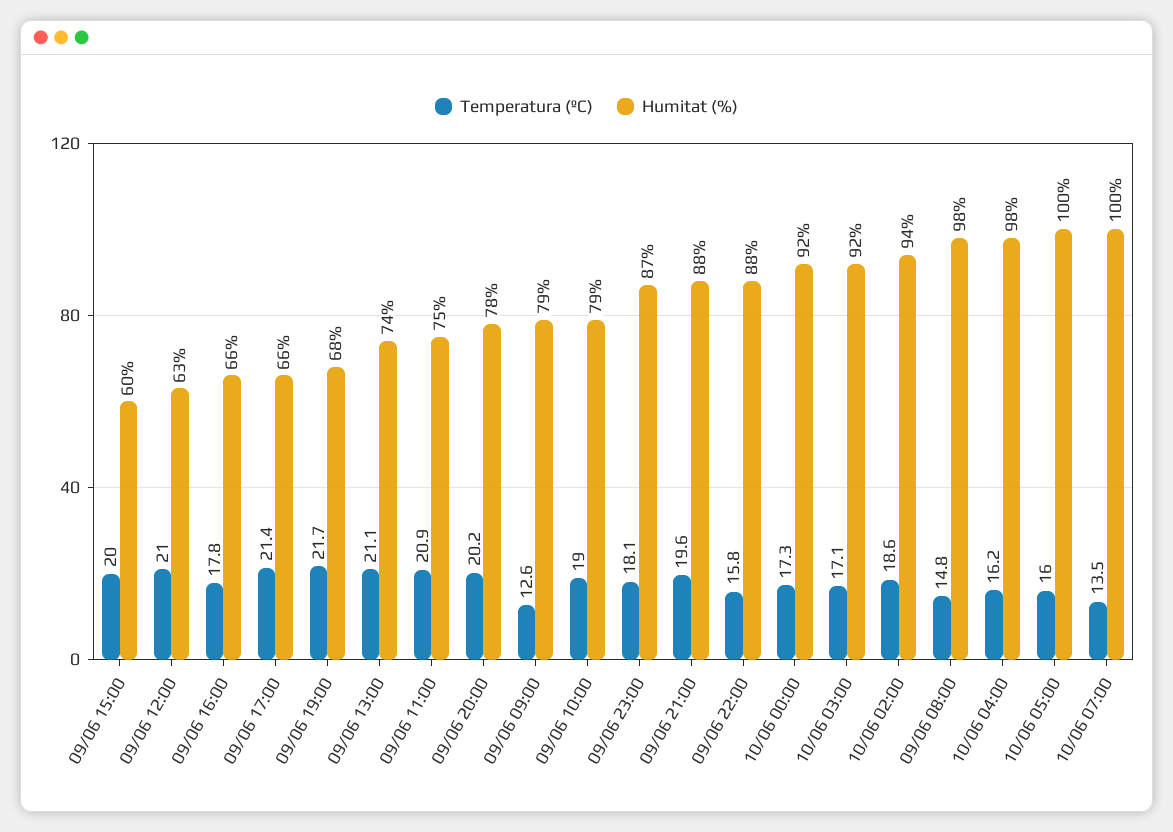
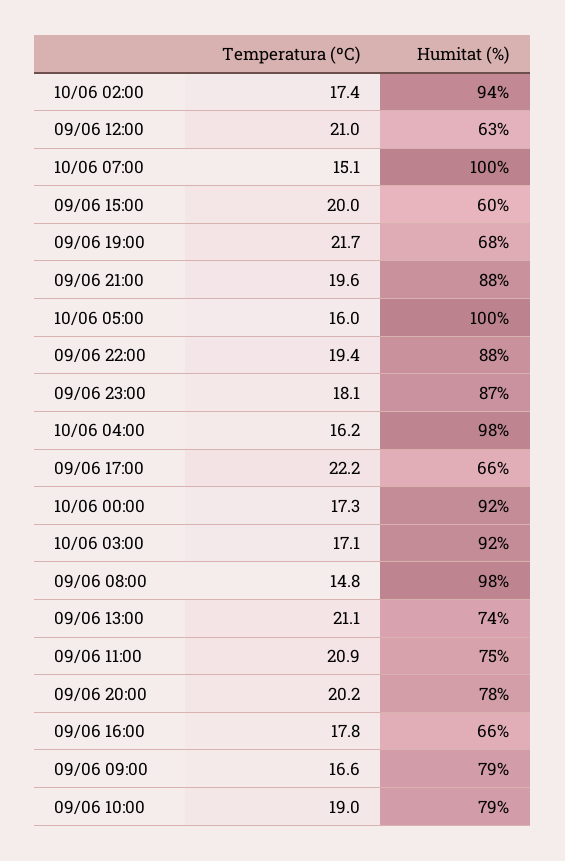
  {
    "Temperatura (ºC)": {
      "09/06 15:00": 20,
      "09/06 12:00": 21,
      "09/06 16:00": 17.8,
-     "09/06 17:00": 21.4,
+     "09/06 17:00": 22.2,
      "09/06 19:00": 21.7,
      "09/06 13:00": 21.1,
      "09/06 11:00": 20.9,
      "09/06 20:00": 20.2,
-     "09/06 09:00": 12.6,
+     "09/06 09:00": 16.6,
      "09/06 10:00": 19,
      "09/06 23:00": 18.1,
      "09/06 21:00": 19.6,
-     "09/06 22:00": 15.8,
+     "09/06 22:00": 19.4,
      "10/06 00:00": 17.3,
      "10/06 03:00": 17.1,
-     "10/06 02:00": 18.6,
+     "10/06 02:00": 17.4,
      "09/06 08:00": 14.8,
      "10/06 04:00": 16.2,
      "10/06 05:00": 16,
-     "10/06 07:00": 13.5
+     "10/06 07:00": 15.1
    },
    "Humitat (%)": {
      "09/06 15:00": 60,
      "09/06 12:00": 63,
      "09/06 16:00": 66,
      "09/06 17:00": 66,
      "09/06 19:00": 68,
      "09/06 13:00": 74,
      "09/06 11:00": 75,
      "09/06 20:00": 78,
      "09/06 09:00": 79,
      "09/06 10:00": 79,
      "09/06 23:00": 87,
      "09/06 21:00": 88,
      "09/06 22:00": 88,
      "10/06 00:00": 92,
      "10/06 03:00": 92,
      "10/06 02:00": 94,
      "09/06 08:00": 98,
      "10/06 04:00": 98,
      "10/06 05:00": 100,
      "10/06 07:00": 100
    }
  }

